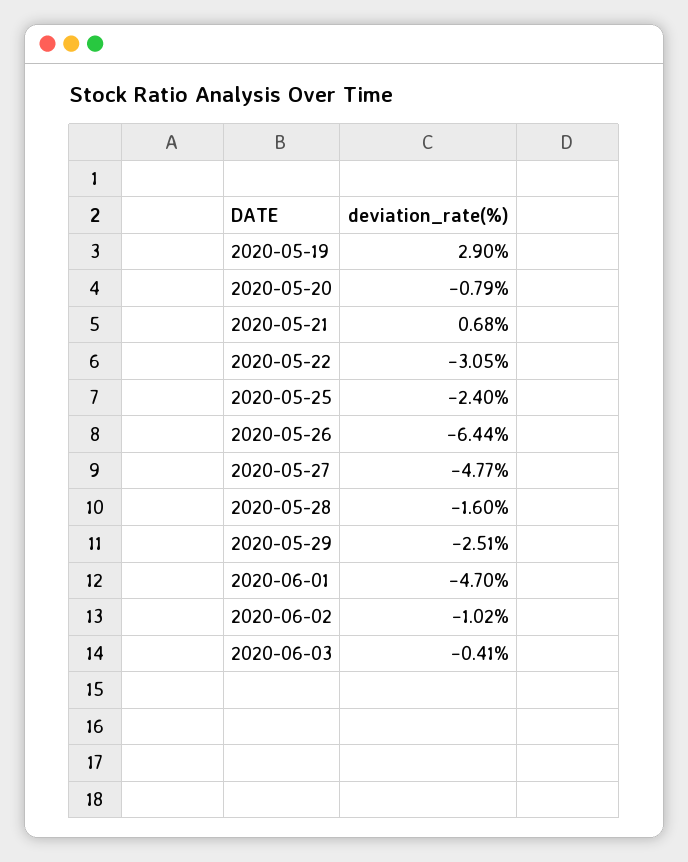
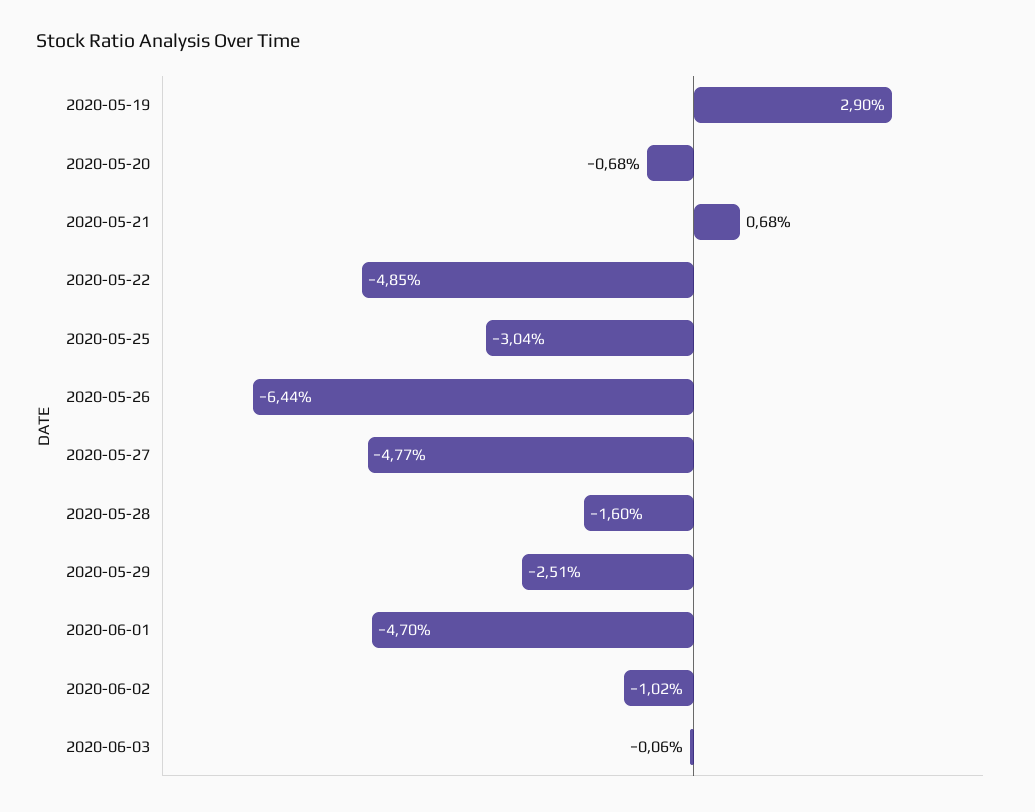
  {
    "2020-05-19": 2.9,
-   "2020-05-20": -0.79,
+   "2020-05-20": -0.68,
    "2020-05-21": 0.68,
-   "2020-05-22": -3.05,
+   "2020-05-22": -4.85,
-   "2020-05-25": -2.4,
+   "2020-05-25": -3.04,
    "2020-05-26": -6.44,
    "2020-05-27": -4.77,
    "2020-05-28": -1.6,
    "2020-05-29": -2.51,
    "2020-06-01": -4.7,
    "2020-06-02": -1.02,
-   "2020-06-03": -0.41
+   "2020-06-03": -0.06
  }

